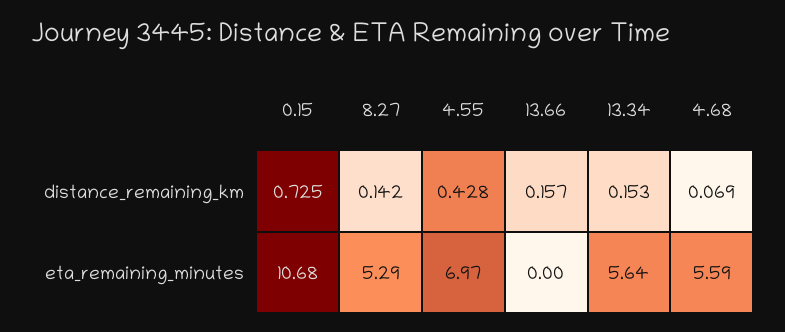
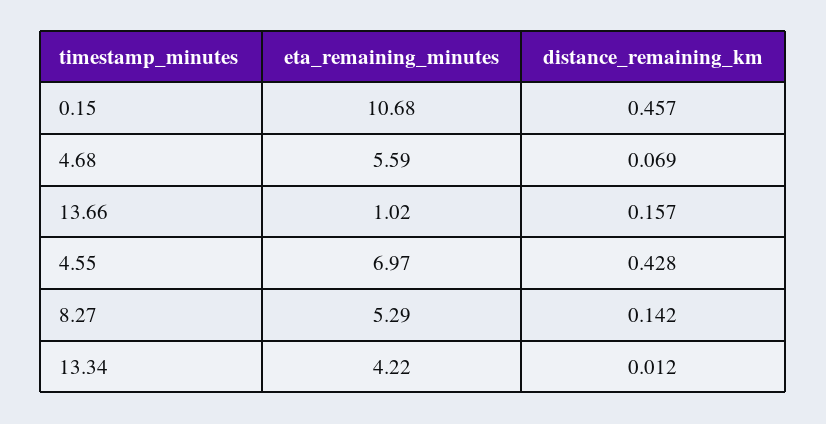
  {
    "0.15": {
-     "distance_remaining_km": 0.725,
+     "distance_remaining_km": 0.457,
      "eta_remaining_minutes": 10.68
    },
    "8.27": {
      "distance_remaining_km": 0.142,
      "eta_remaining_minutes": 5.29
    },
    "4.55": {
      "distance_remaining_km": 0.428,
      "eta_remaining_minutes": 6.97
    },
    "13.66": {
      "distance_remaining_km": 0.157,
-     "eta_remaining_minutes": 0
+     "eta_remaining_minutes": 1.02
    },
    "13.34": {
-     "distance_remaining_km": 0.153,
+     "distance_remaining_km": 0.012,
-     "eta_remaining_minutes": 5.64
+     "eta_remaining_minutes": 4.22
    },
    "4.68": {
      "distance_remaining_km": 0.069,
      "eta_remaining_minutes": 5.59
    }
  }

